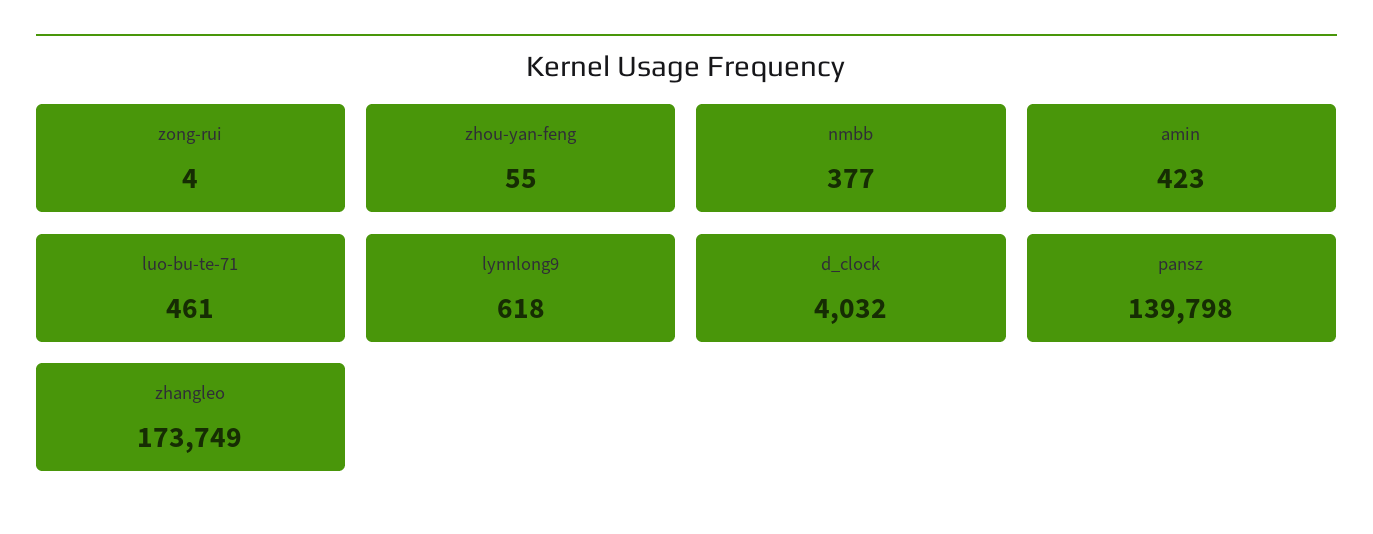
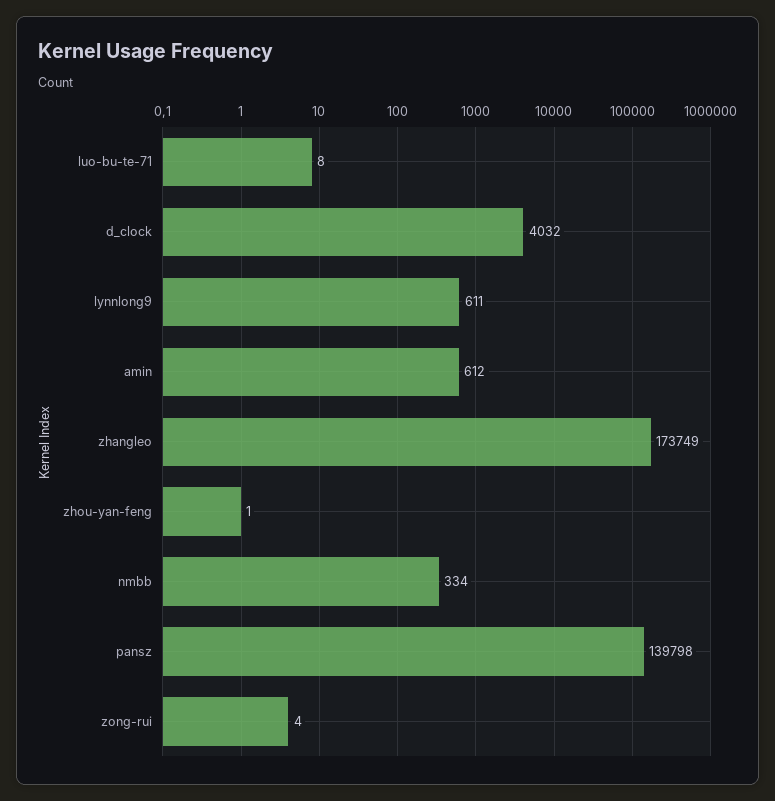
  {
    "zong-rui": 4,
-   "zhou-yan-feng": 55,
+   "zhou-yan-feng": 1,
-   "nmbb": 377,
+   "nmbb": 334,
-   "amin": 423,
+   "amin": 612,
-   "luo-bu-te-71": 461,
+   "luo-bu-te-71": 8,
-   "lynnlong9": 618,
+   "lynnlong9": 611,
    "d_clock": 4032,
    "pansz": 139798,
    "zhangleo": 173749
  }

